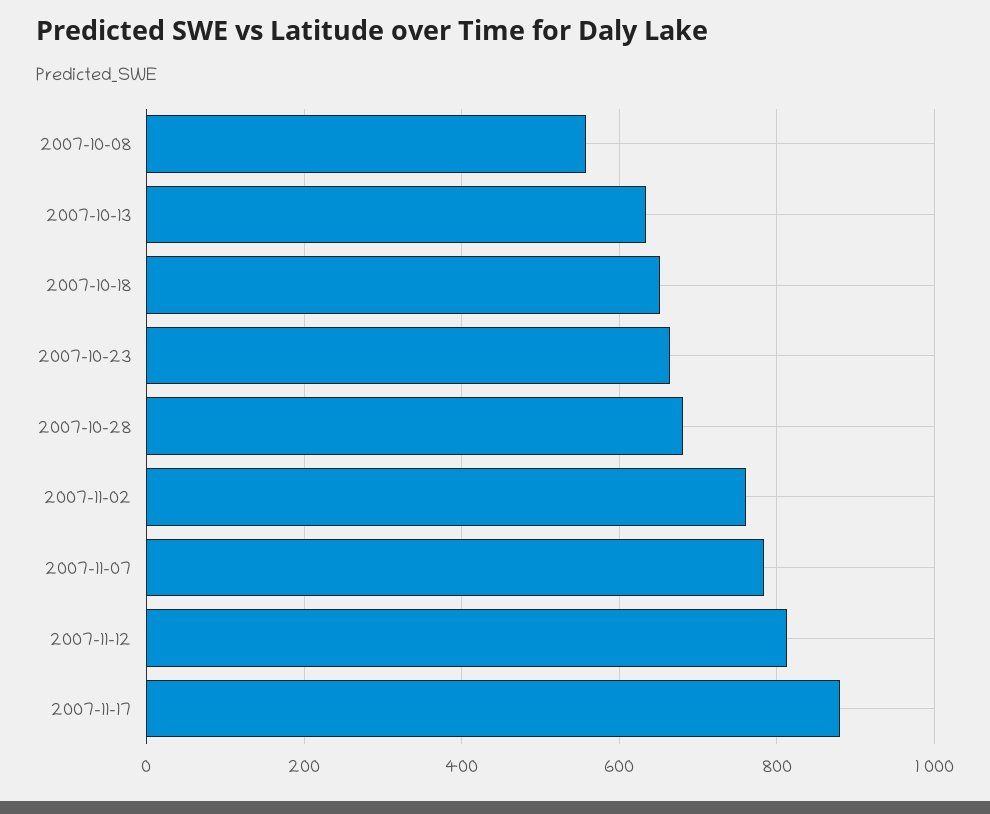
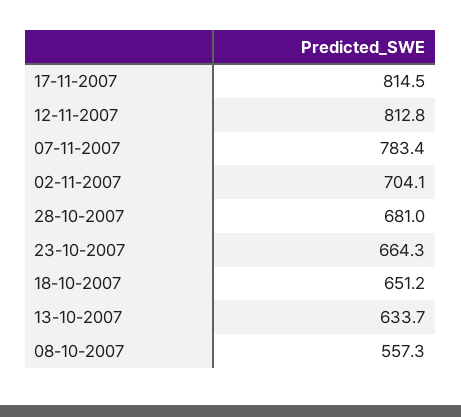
  {
    "2007-10-08": 557.3,
    "2007-10-13": 633.7,
    "2007-10-18": 651.2,
    "2007-10-23": 664.3,
    "2007-10-28": 681,
-   "2007-11-02": 760,
+   "2007-11-02": 704.1,
    "2007-11-07": 783.4,
    "2007-11-12": 812.8,
-   "2007-11-17": 880
+   "2007-11-17": 814.5
  }

